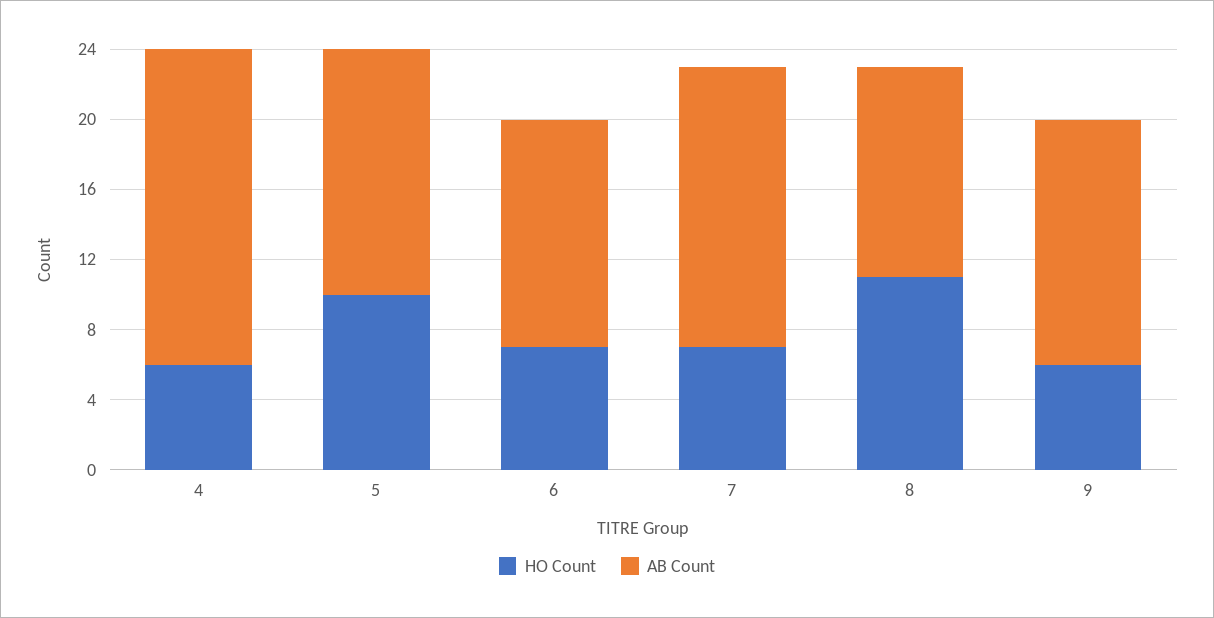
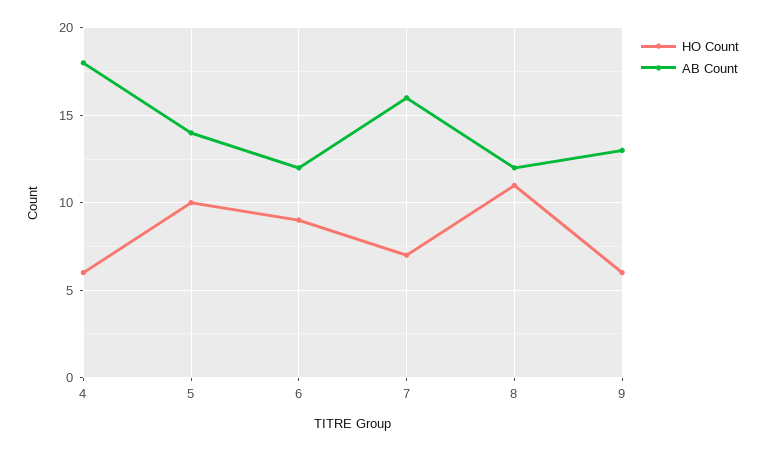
  {
    "HO Count": {
      "4": 6,
      "5": 10,
-     "6": 7,
+     "6": 9,
      "7": 7,
      "8": 11,
      "9": 6
    },
    "AB Count": {
      "4": 18,
      "5": 14,
-     "6": 13,
+     "6": 12,
      "7": 16,
      "8": 12,
-     "9": 14
+     "9": 13
    }
  }

